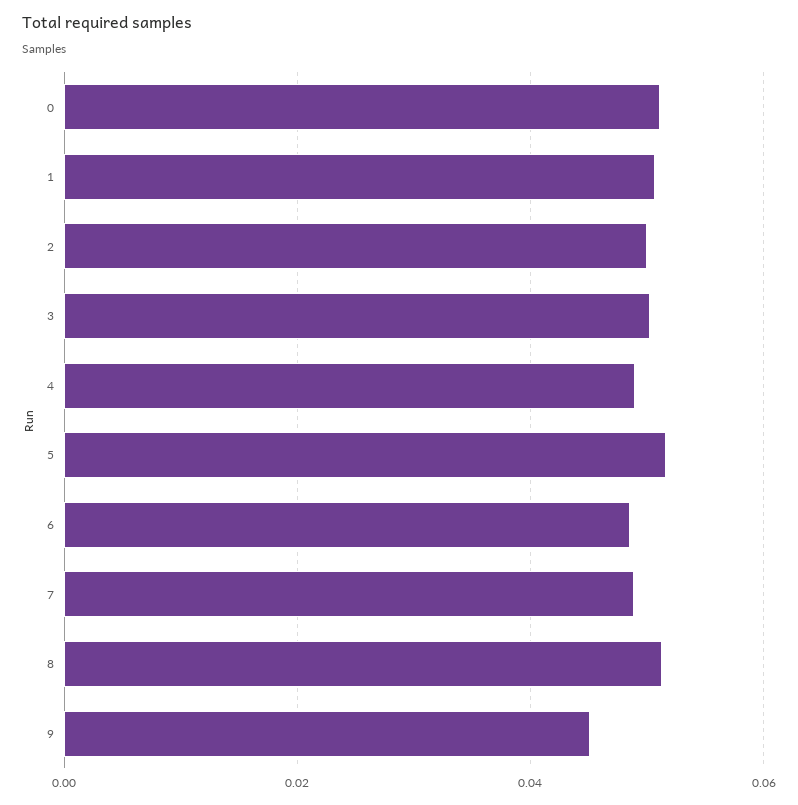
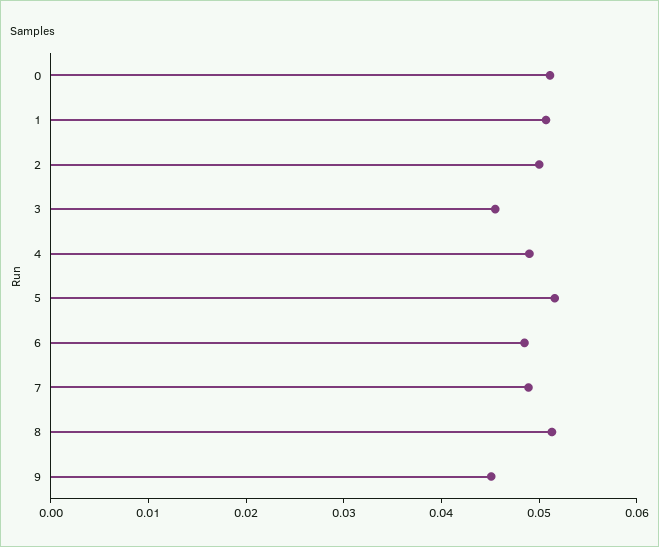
  {
    "0": 0.052,
    "1": 0.05,
    "2": 0.05,
-   "3": 0.05,
+   "3": 0.046,
    "4": 0.05,
    "5": 0.052,
    "6": 0.048,
    "7": 0.048,
    "8": 0.052,
    "9": 0.046
  }

